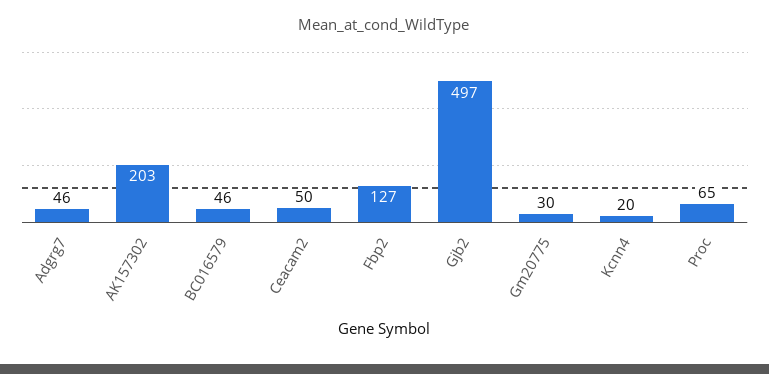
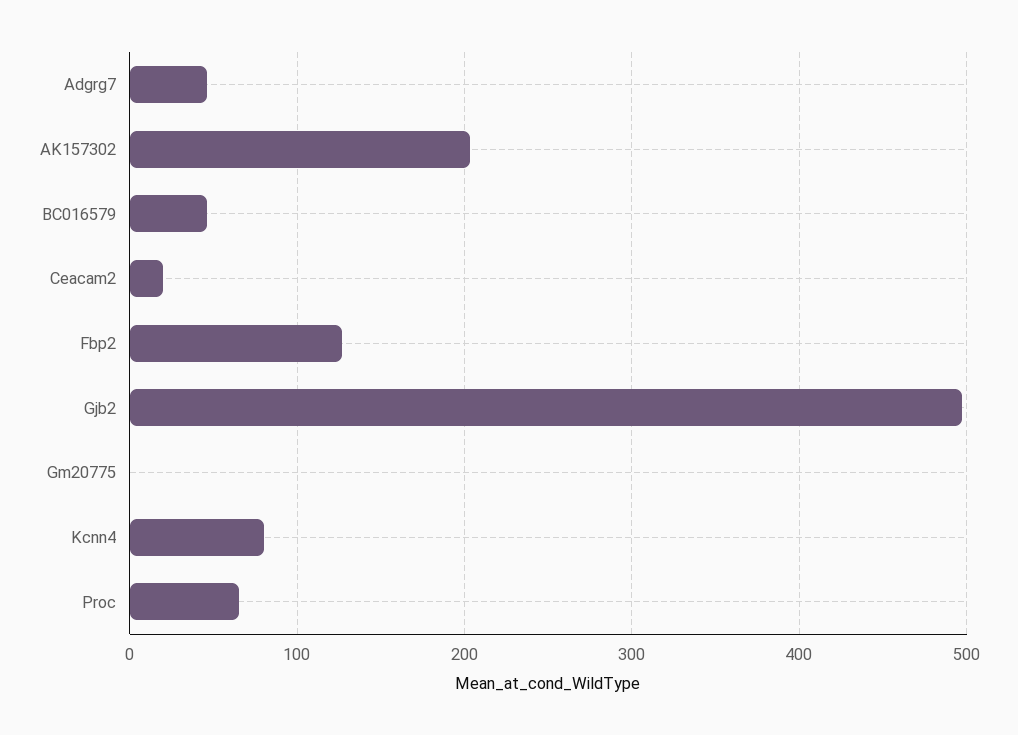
  {
    "Adgrg7": 46,
    "AK157302": 203,
    "BC016579": 46,
-   "Ceacam2": 50,
+   "Ceacam2": 20,
    "Fbp2": 127,
    "Gjb2": 497,
-   "Gm20775": 30,
+   "Gm20775": 0,
-   "Kcnn4": 20,
+   "Kcnn4": 80,
    "Proc": 65
  }

